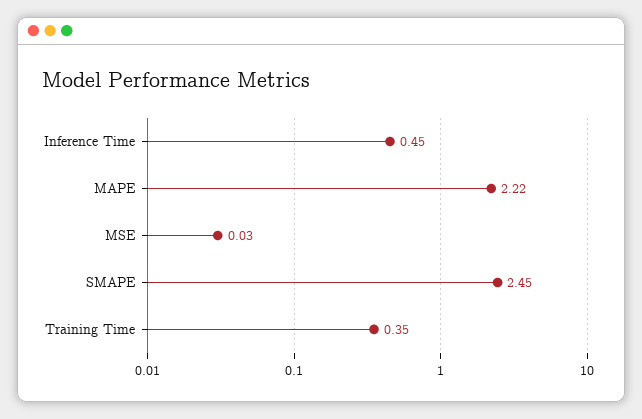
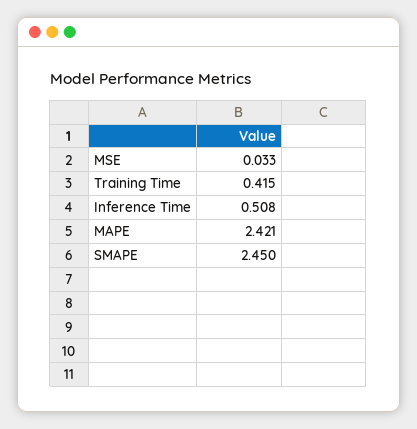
  {
-   "Inference Time": 0.45,
+   "Inference Time": 0.508,
-   "MAPE": 2.22,
+   "MAPE": 2.421,
    "MSE": 0.033,
    "SMAPE": 2.45,
-   "Training Time": 0.35
+   "Training Time": 0.415
  }

